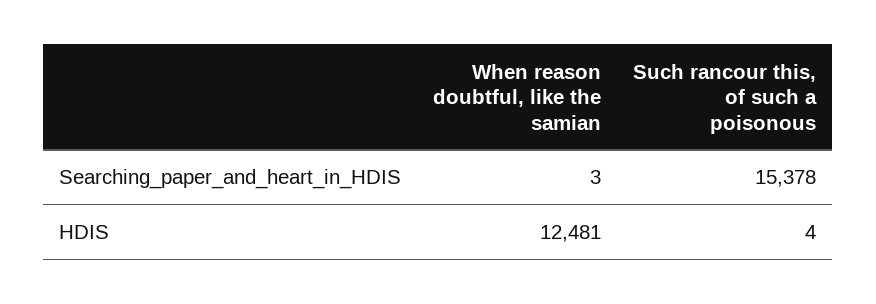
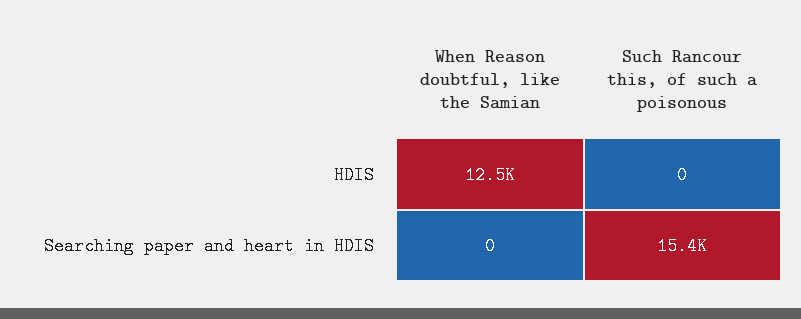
  {
    "When reason doubtful, like the samian": {
-     "Searching_paper_and_heart_in_HDIS": 3,
+     "Searching_paper_and_heart_in_HDIS": 0,
      "HDIS": 12481
    },
    "Such rancour this, of such a poisonous": {
      "Searching_paper_and_heart_in_HDIS": 15378,
-     "HDIS": 4
+     "HDIS": 0
    }
  }

